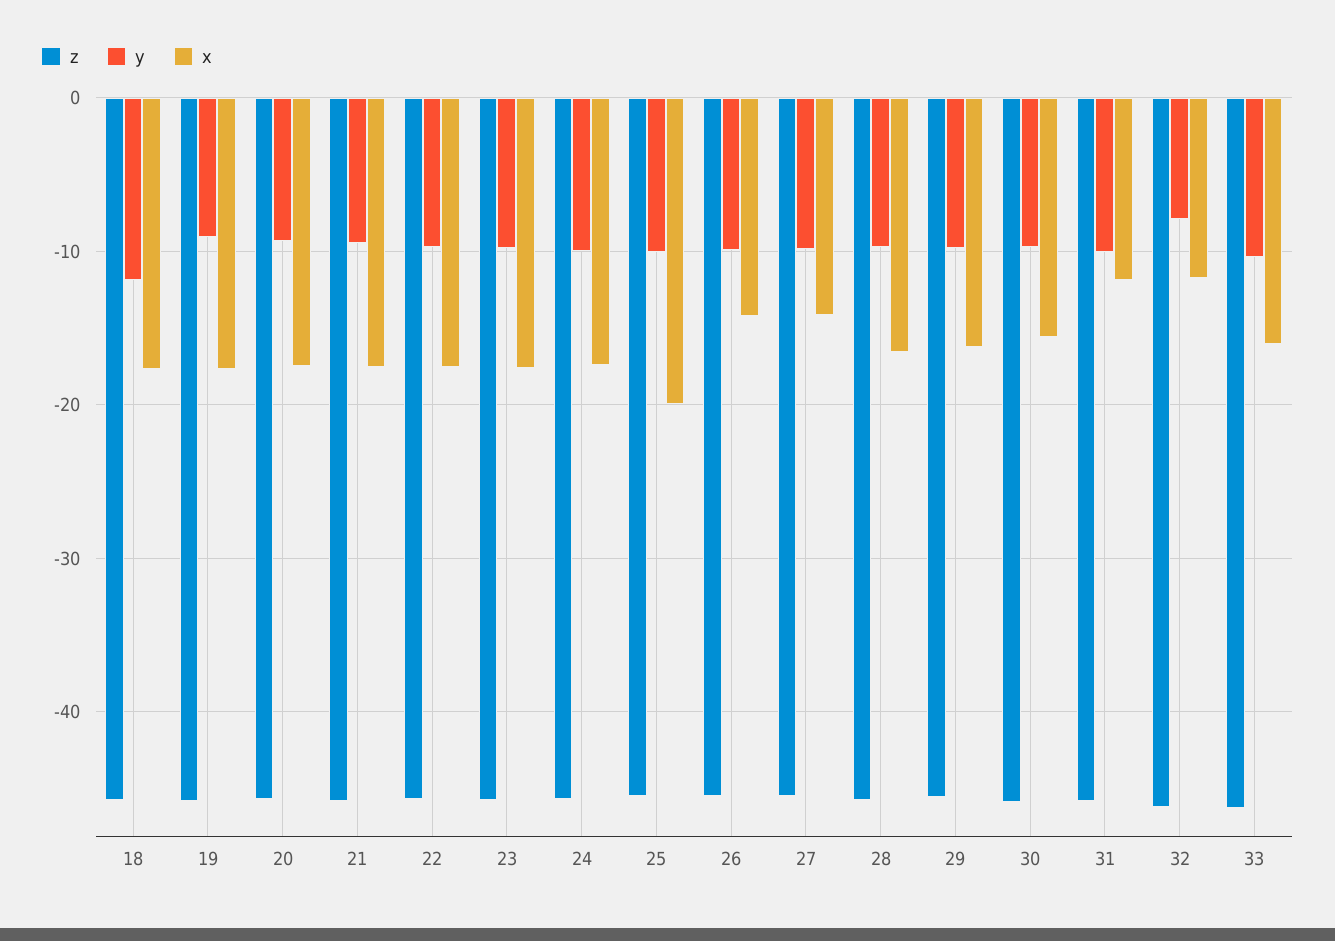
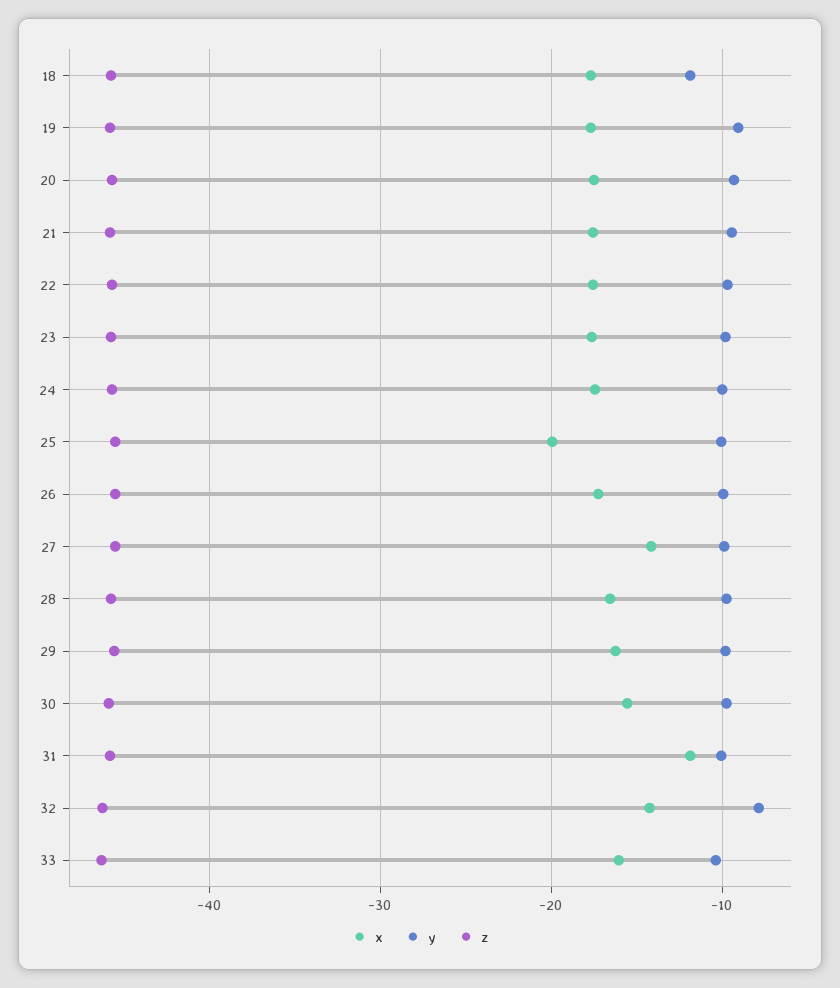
  {
    "z": {
      "18": -46,
      "19": -46,
      "20": -46,
      "21": -46,
      "22": -46,
      "23": -46,
      "24": -46,
      "25": -46,
      "26": -46,
      "27": -46,
      "28": -46,
      "29": -46,
      "30": -46,
      "31": -46,
      "32": -46,
      "33": -46
    },
    "y": {
      "18": -12,
      "19": -9,
      "20": -9,
      "21": -9,
      "22": -10,
      "23": -10,
      "24": -10,
      "25": -10,
      "26": -10,
      "27": -10,
      "28": -10,
      "29": -10,
      "30": -10,
      "31": -10,
      "32": -8,
      "33": -10
    },
    "x": {
      "18": -18,
      "19": -18,
      "20": -18,
      "21": -18,
      "22": -18,
      "23": -18,
      "24": -17,
      "25": -20,
-     "26": -14,
+     "26": -17,
      "27": -14,
      "28": -17,
      "29": -16,
      "30": -16,
      "31": -12,
-     "32": -12,
+     "32": -14,
      "33": -16
    }
  }

